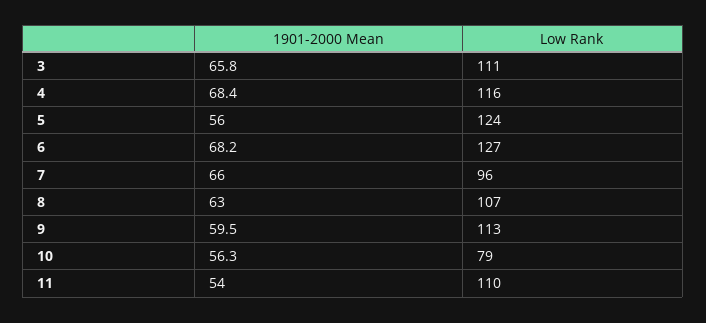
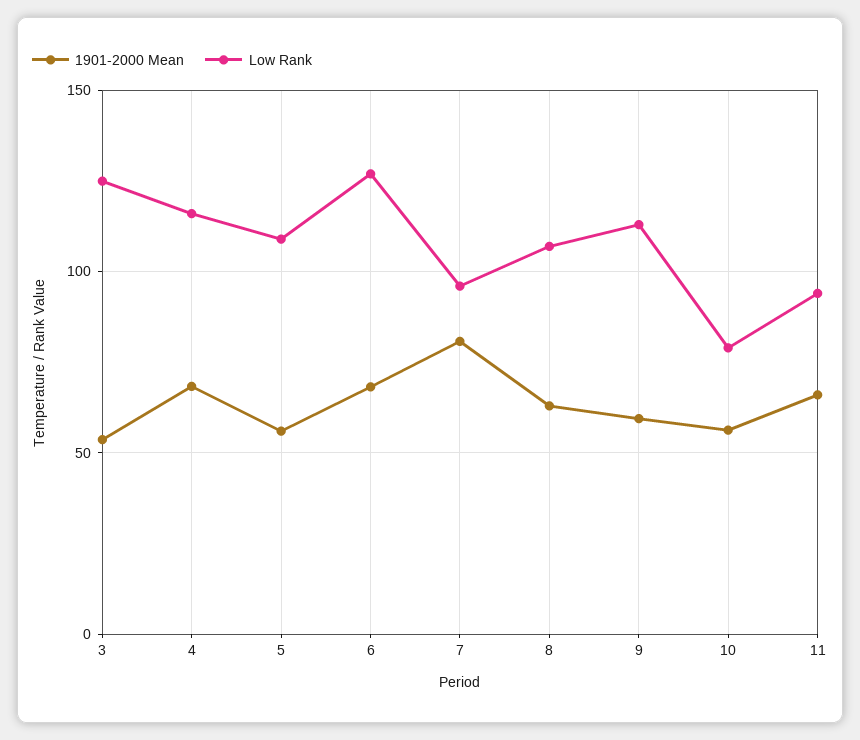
  {
    "1901-2000 Mean": {
-     "3": 65.8,
+     "3": 55,
      "4": 68.4,
      "5": 56,
      "6": 68.2,
-     "7": 66,
+     "7": 80,
      "8": 63,
      "9": 59.5,
      "10": 56.3,
-     "11": 54
+     "11": 65
    },
    "Low Rank": {
-     "3": 111,
+     "3": 125,
      "4": 116,
-     "5": 124,
+     "5": 110,
      "6": 127,
      "7": 96,
      "8": 107,
      "9": 113,
      "10": 79,
-     "11": 110
+     "11": 95
    }
  }

